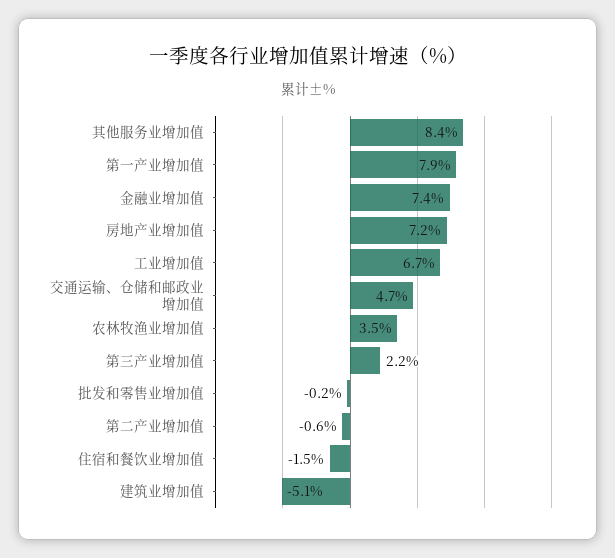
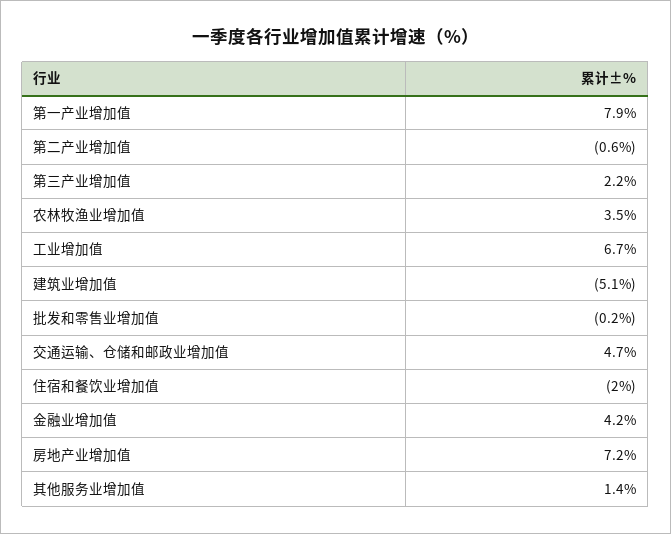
  {
-   "其他服务业增加值": 8.4,
+   "其他服务业增加值": 1.4,
    "第一产业增加值": 7.9,
-   "金融业增加值": 7.4,
+   "金融业增加值": 4.2,
    "房地产业增加值": 7.2,
    "工业增加值": 6.7,
    "交通运输、仓储和邮政业增加值": 4.7,
    "农林牧渔业增加值": 3.5,
    "第三产业增加值": 2.2,
    "批发和零售业增加值": -0.2,
    "第二产业增加值": -0.6,
-   "住宿和餐饮业增加值": -1.5,
+   "住宿和餐饮业增加值": -2,
    "建筑业增加值": -5.1
  }

